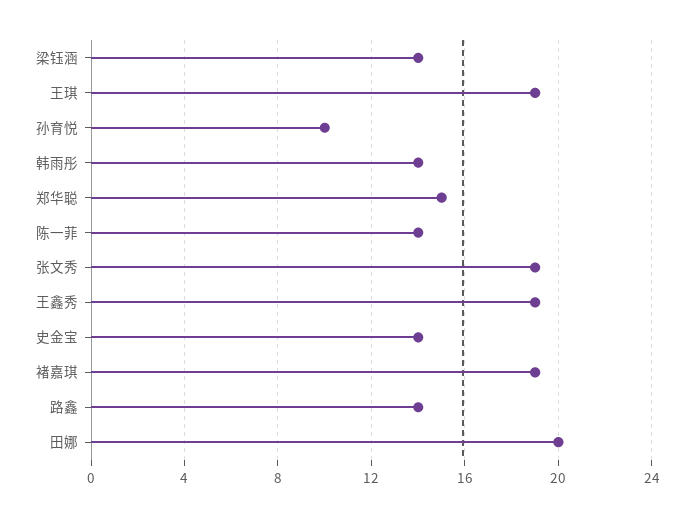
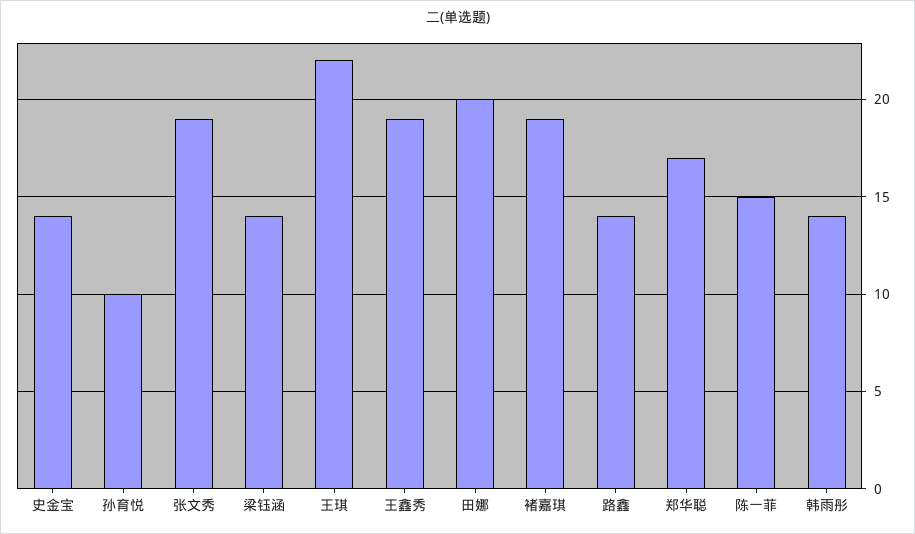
  {
    "梁钰涵": 14,
-   "王琪": 19,
+   "王琪": 22,
    "孙育悦": 10,
    "韩雨彤": 14,
-   "郑华聪": 15,
+   "郑华聪": 17,
-   "陈一菲": 14,
+   "陈一菲": 15,
    "张文秀": 19,
    "王鑫秀": 19,
    "史金宝": 14,
    "褚嘉琪": 19,
    "路鑫": 14,
    "田娜": 20
  }

